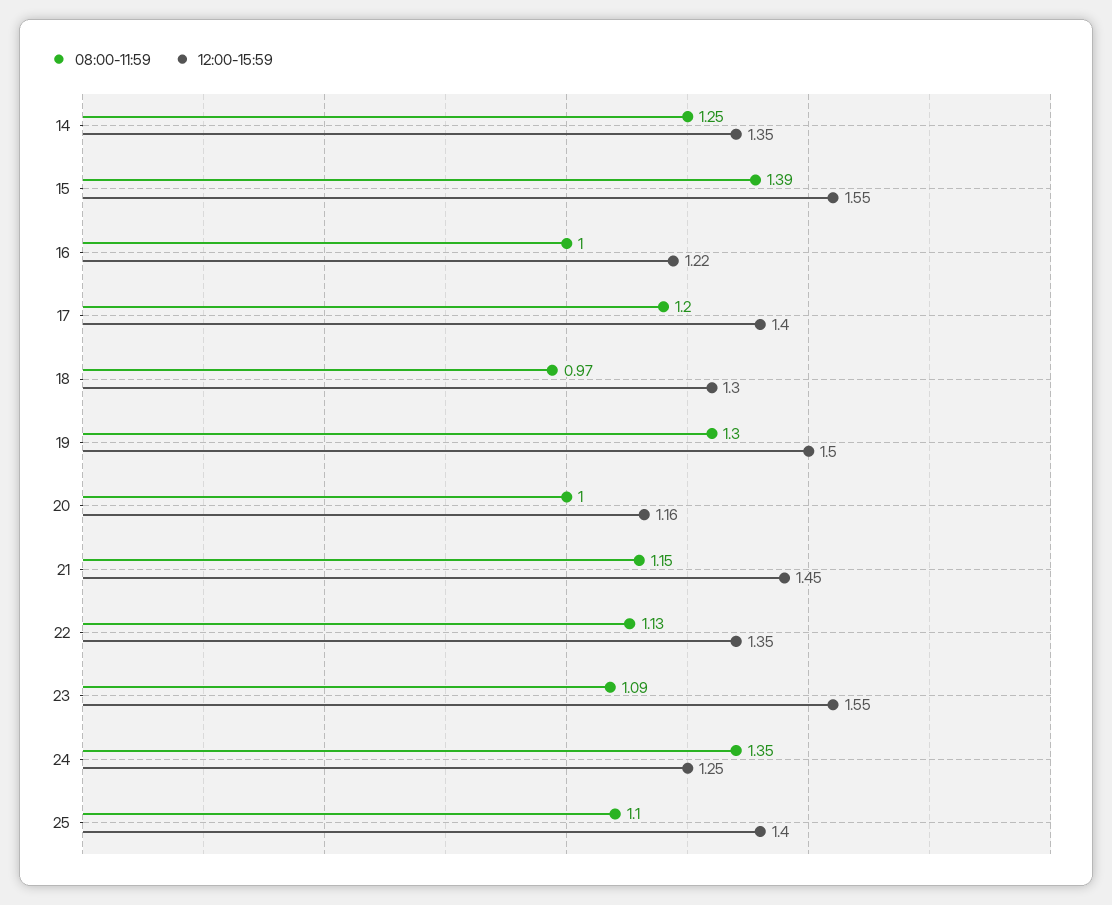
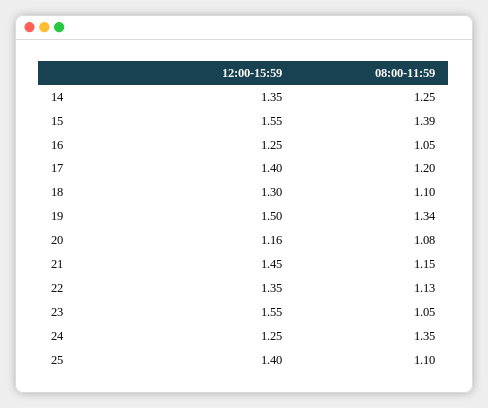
  {
    "08:00-11:59": {
      "14": 1.25,
      "15": 1.39,
-     "16": 1,
+     "16": 1.05,
      "17": 1.2,
-     "18": 0.97,
+     "18": 1.1,
-     "19": 1.3,
+     "19": 1.34,
-     "20": 1,
+     "20": 1.08,
      "21": 1.15,
      "22": 1.13,
-     "23": 1.09,
+     "23": 1.05,
      "24": 1.35,
      "25": 1.1
    },
    "12:00-15:59": {
      "14": 1.35,
      "15": 1.55,
-     "16": 1.22,
+     "16": 1.25,
      "17": 1.4,
      "18": 1.3,
      "19": 1.5,
      "20": 1.16,
      "21": 1.45,
      "22": 1.35,
      "23": 1.55,
      "24": 1.25,
      "25": 1.4
    }
  }

